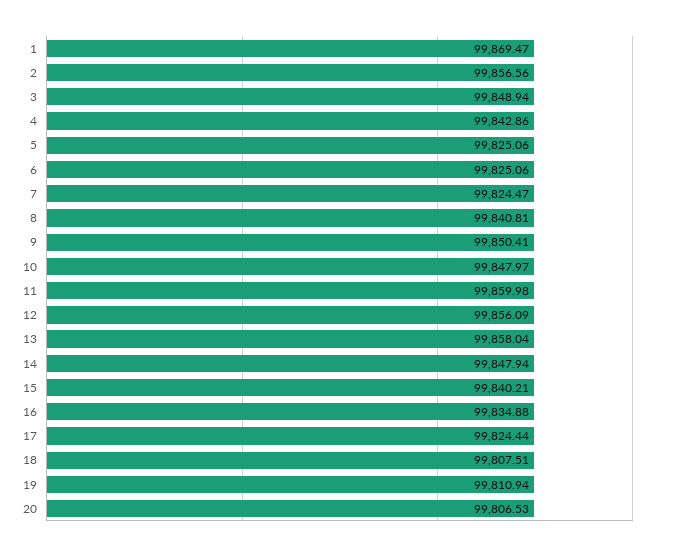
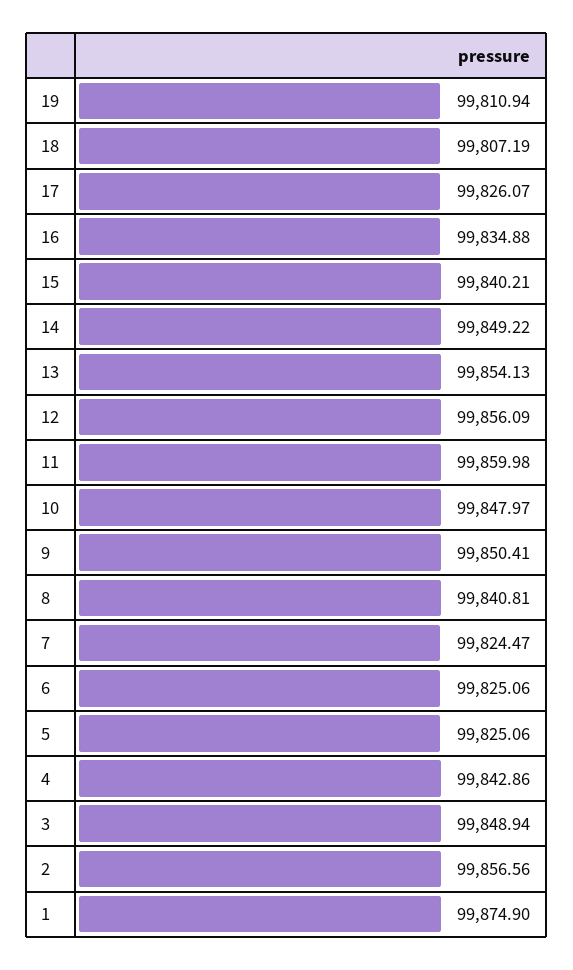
  {
-   "1": 99869.47,
+   "1": 99874.9,
    "2": 99856.56,
    "3": 99848.94,
    "4": 99842.86,
    "5": 99825.06,
    "6": 99825.06,
    "7": 99824.47,
    "8": 99840.81,
    "9": 99850.41,
    "10": 99847.97,
    "11": 99859.98,
    "12": 99856.09,
-   "13": 99858.04,
+   "13": 99854.13,
-   "14": 99847.94,
+   "14": 99849.22,
    "15": 99840.21,
    "16": 99834.88,
-   "17": 99824.44,
+   "17": 99826.07,
-   "18": 99807.51,
+   "18": 99807.19,
-   "19": 99810.94,
+   "19": 99810.94
-   "20": 99806.53
  }

